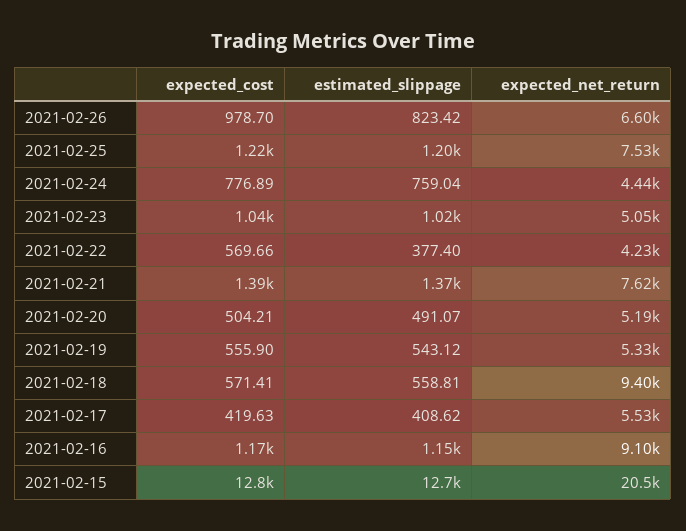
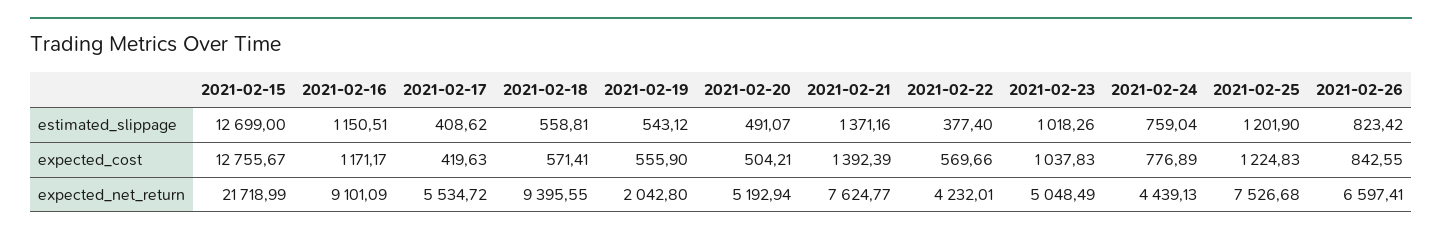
  {
    "expected_cost": {
-     "2021-02-26": 978.7,
+     "2021-02-26": 842.55,
      "2021-02-25": 1224.83,
      "2021-02-24": 776.89,
      "2021-02-23": 1037.83,
      "2021-02-22": 569.66,
      "2021-02-21": 1392.39,
      "2021-02-20": 504.21,
      "2021-02-19": 555.9,
      "2021-02-18": 571.41,
      "2021-02-17": 419.63,
      "2021-02-16": 1171.17,
      "2021-02-15": 12755.67
    },
    "estimated_slippage": {
      "2021-02-26": 823.42,
      "2021-02-25": 1201.9,
      "2021-02-24": 759.04,
      "2021-02-23": 1018.26,
      "2021-02-22": 377.4,
      "2021-02-21": 1371.16,
      "2021-02-20": 491.07,
      "2021-02-19": 543.12,
      "2021-02-18": 558.81,
      "2021-02-17": 408.62,
      "2021-02-16": 1150.51,
      "2021-02-15": 12699
    },
    "expected_net_return": {
      "2021-02-26": 6597.41,
      "2021-02-25": 7526.68,
      "2021-02-24": 4439.13,
      "2021-02-23": 5048.49,
      "2021-02-22": 4232.01,
      "2021-02-21": 7624.77,
      "2021-02-20": 5192.94,
-     "2021-02-19": 5330,
+     "2021-02-19": 2042.8,
      "2021-02-18": 9395.55,
      "2021-02-17": 5534.72,
      "2021-02-16": 9101.09,
-     "2021-02-15": 20500
+     "2021-02-15": 21718.99
    }
  }

